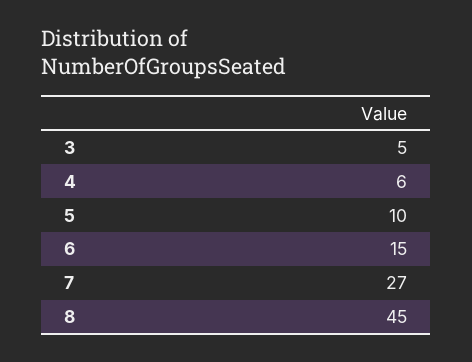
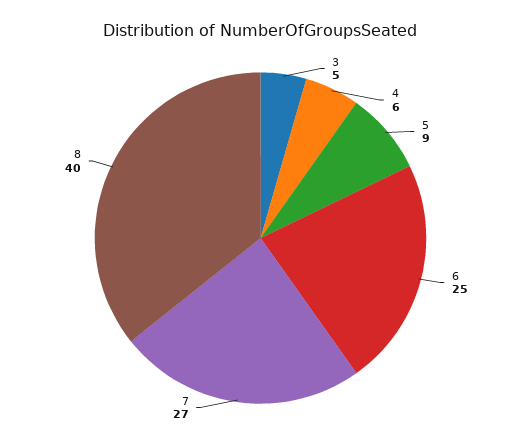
  {
    "3": 5,
    "4": 6,
-   "5": 10,
+   "5": 9,
-   "6": 15,
+   "6": 25,
    "7": 27,
-   "8": 45
+   "8": 40
  }

